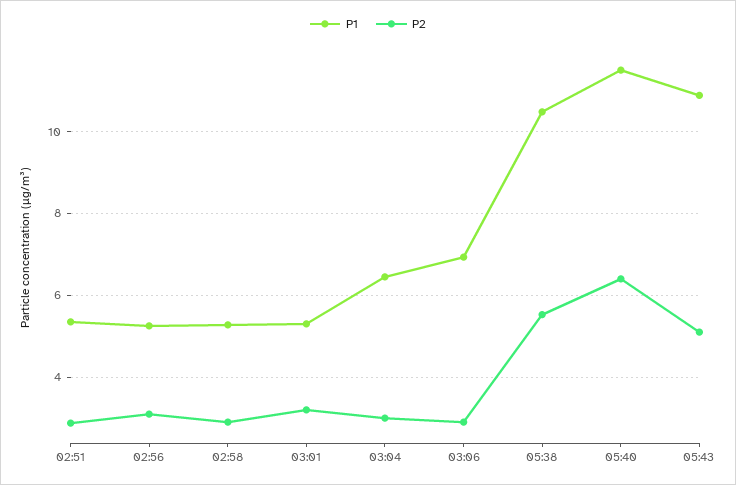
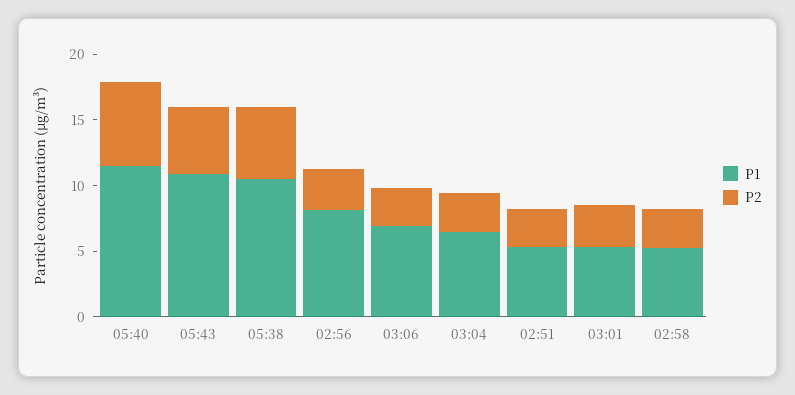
  {
    "P1": {
      "02:51": 5.4,
-     "02:56": 5.2,
+     "02:56": 8,
      "02:58": 5.2,
      "03:01": 5.4,
      "03:04": 6.4,
      "03:06": 7,
      "05:38": 10.4,
      "05:40": 11.6,
      "05:43": 10.8
    },
    "P2": {
      "02:51": 2.8,
      "02:56": 3.2,
      "02:58": 3,
      "03:01": 3.2,
      "03:04": 3,
      "03:06": 3,
      "05:38": 5.6,
      "05:40": 6.4,
      "05:43": 5.2
    }
  }

